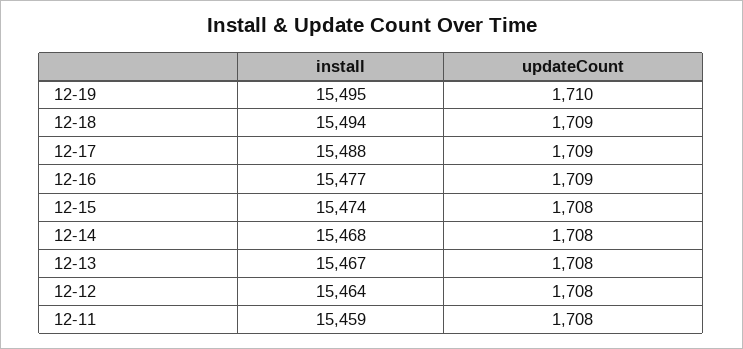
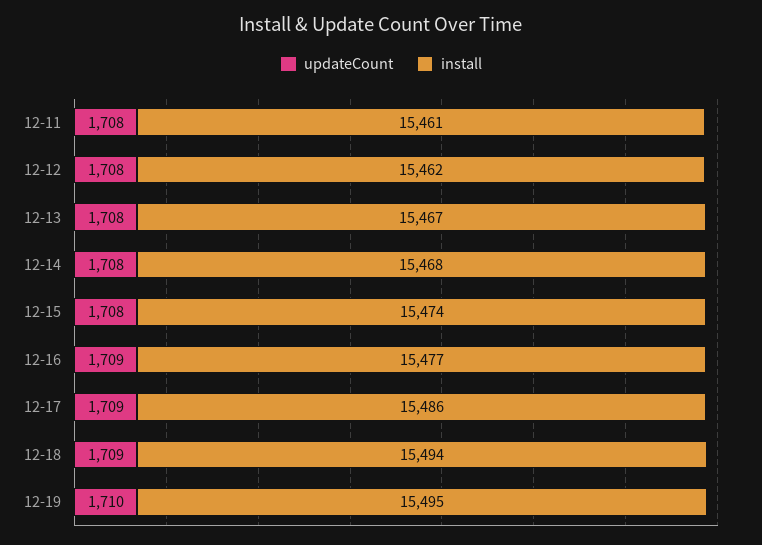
  {
    "install": {
      "12-19": 15495,
      "12-18": 15494,
-     "12-17": 15488,
+     "12-17": 15486,
      "12-16": 15477,
      "12-15": 15474,
      "12-14": 15468,
      "12-13": 15467,
-     "12-12": 15464,
+     "12-12": 15462,
-     "12-11": 15459
+     "12-11": 15461
    },
    "updateCount": {
      "12-19": 1710,
      "12-18": 1709,
      "12-17": 1709,
      "12-16": 1709,
      "12-15": 1708,
      "12-14": 1708,
      "12-13": 1708,
      "12-12": 1708,
      "12-11": 1708
    }
  }

